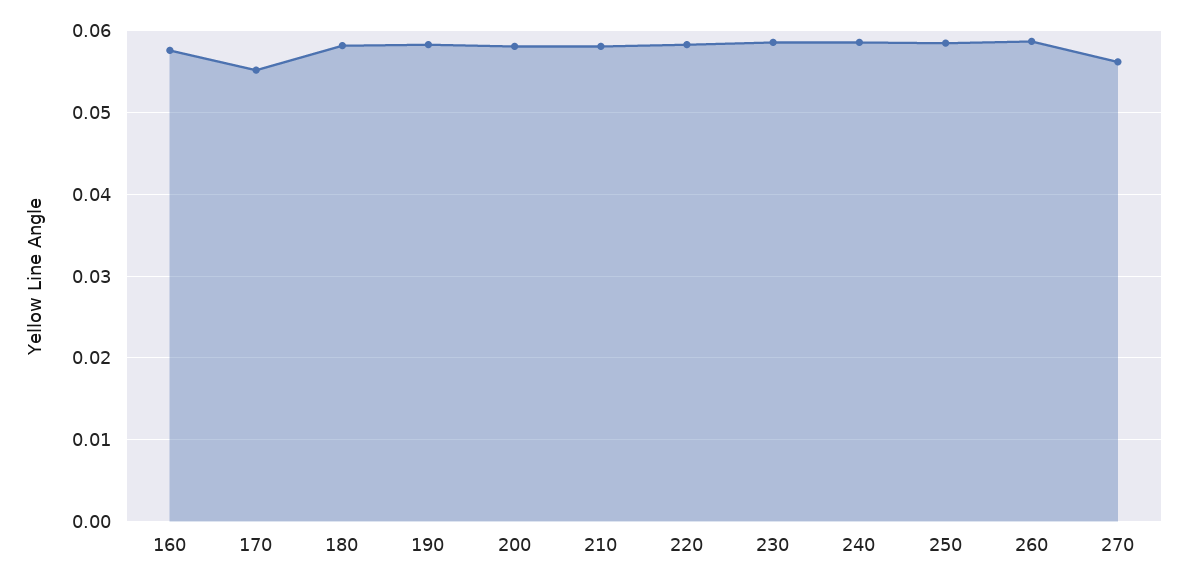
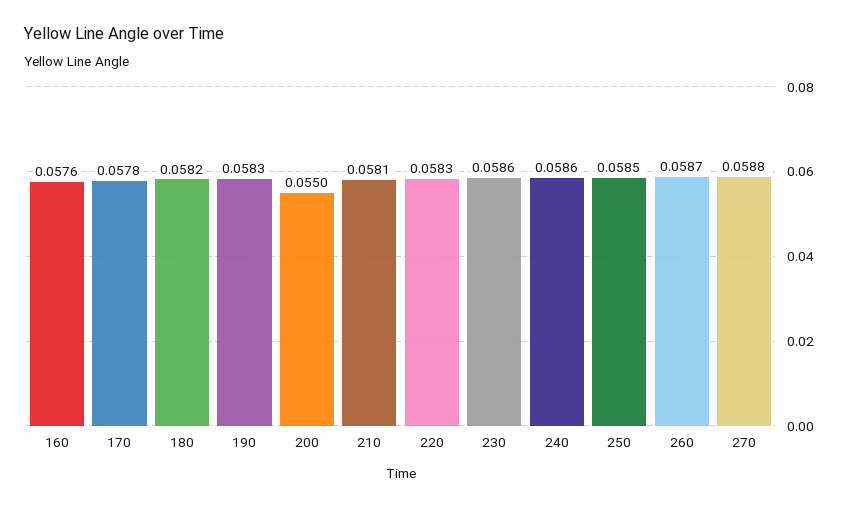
  {
    "160": 0.0576,
-   "170": 0.055,
+   "170": 0.0578,
    "180": 0.0582,
    "190": 0.0583,
-   "200": 0.058,
+   "200": 0.055,
    "210": 0.0581,
    "220": 0.0583,
    "230": 0.0586,
    "240": 0.0586,
    "250": 0.0585,
    "260": 0.0587,
-   "270": 0.056
+   "270": 0.0588
  }

